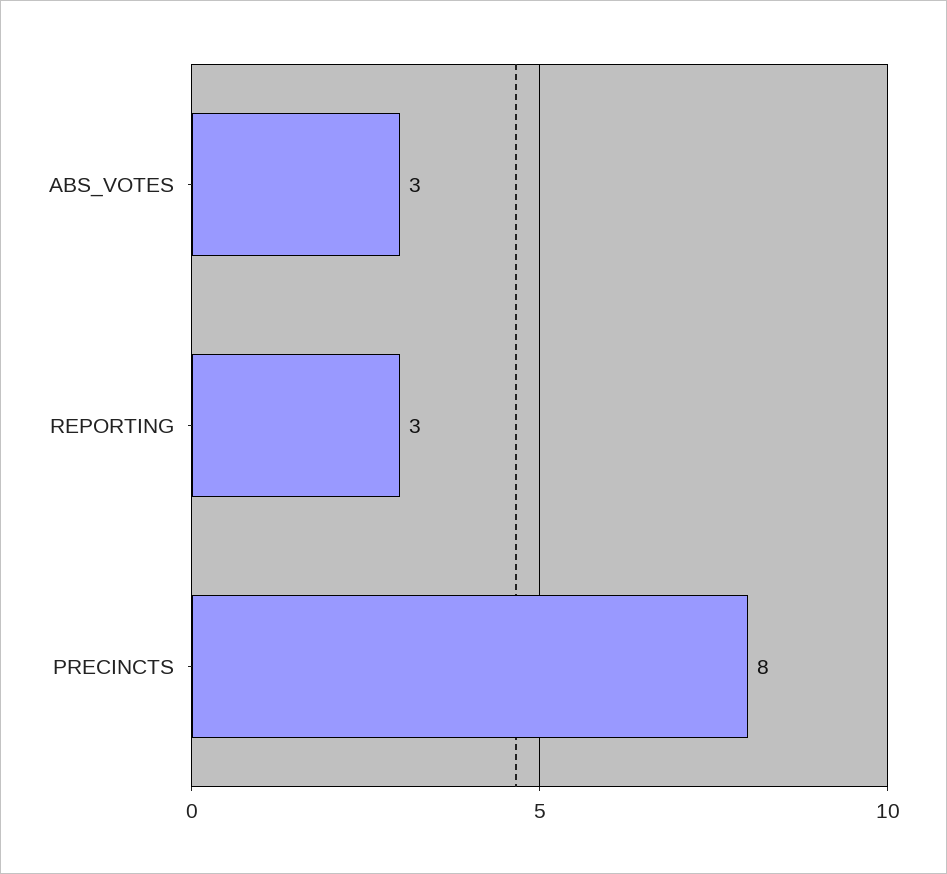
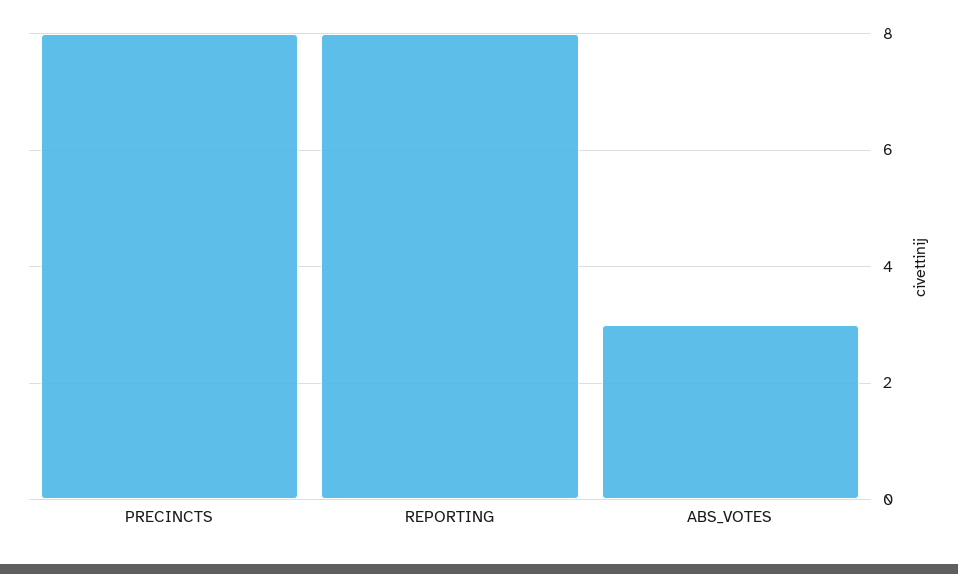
  {
    "ABS_VOTES": 3,
-   "REPORTING": 3,
+   "REPORTING": 8,
    "PRECINCTS": 8
  }

